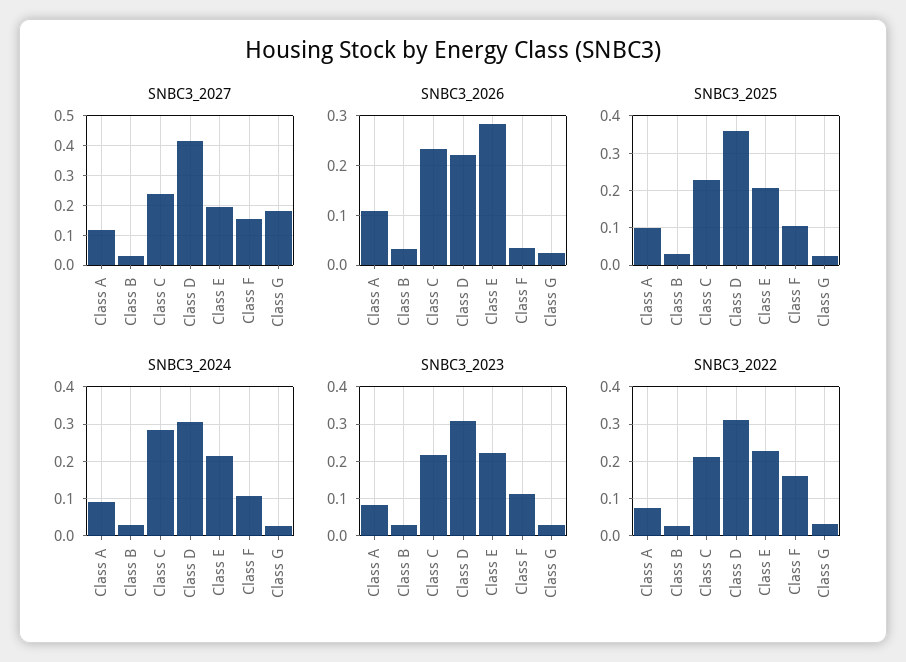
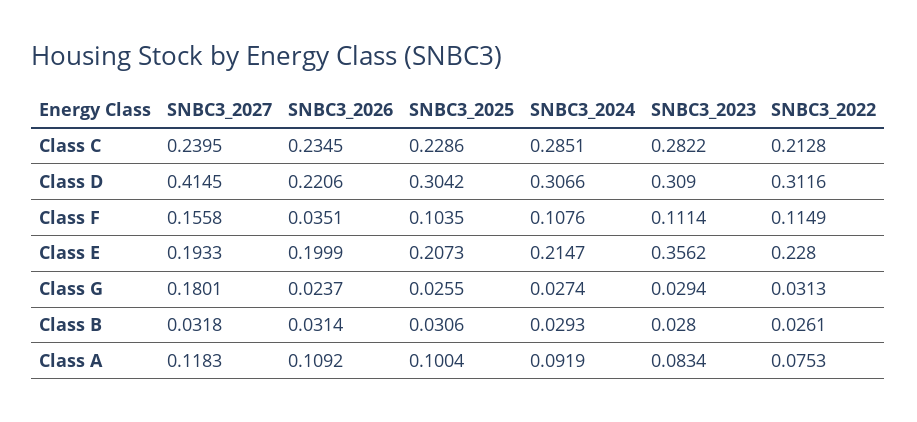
  {
    "SNBC3_2027": {
      "Class A": 0.1183,
      "Class B": 0.0318,
      "Class C": 0.2395,
      "Class D": 0.4145,
      "Class E": 0.1933,
      "Class F": 0.1558,
      "Class G": 0.1801
    },
    "SNBC3_2026": {
      "Class A": 0.1092,
      "Class B": 0.0314,
      "Class C": 0.2345,
      "Class D": 0.2206,
-     "Class E": 0.28,
+     "Class E": 0.1999,
      "Class F": 0.0351,
      "Class G": 0.0237
    },
    "SNBC3_2025": {
      "Class A": 0.1004,
      "Class B": 0.0306,
      "Class C": 0.2286,
-     "Class D": 0.36,
+     "Class D": 0.3042,
      "Class E": 0.2073,
      "Class F": 0.1035,
      "Class G": 0.0255
    },
    "SNBC3_2024": {
      "Class A": 0.0919,
      "Class B": 0.0293,
      "Class C": 0.2851,
      "Class D": 0.3066,
      "Class E": 0.2147,
      "Class F": 0.1076,
      "Class G": 0.0274
    },
    "SNBC3_2023": {
      "Class A": 0.0834,
      "Class B": 0.028,
-     "Class C": 0.22,
+     "Class C": 0.2822,
      "Class D": 0.309,
-     "Class E": 0.22,
+     "Class E": 0.3562,
      "Class F": 0.1114,
      "Class G": 0.0294
    },
    "SNBC3_2022": {
      "Class A": 0.0753,
      "Class B": 0.0261,
      "Class C": 0.2128,
      "Class D": 0.3116,
      "Class E": 0.228,
-     "Class F": 0.16,
+     "Class F": 0.1149,
      "Class G": 0.0313
    }
  }

